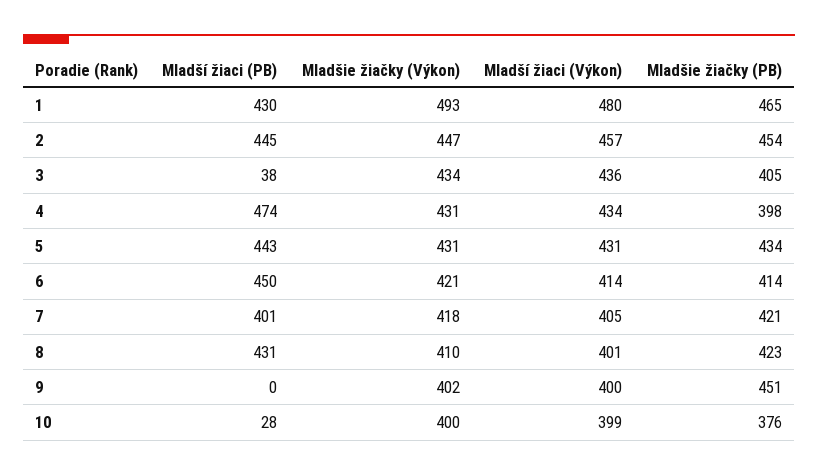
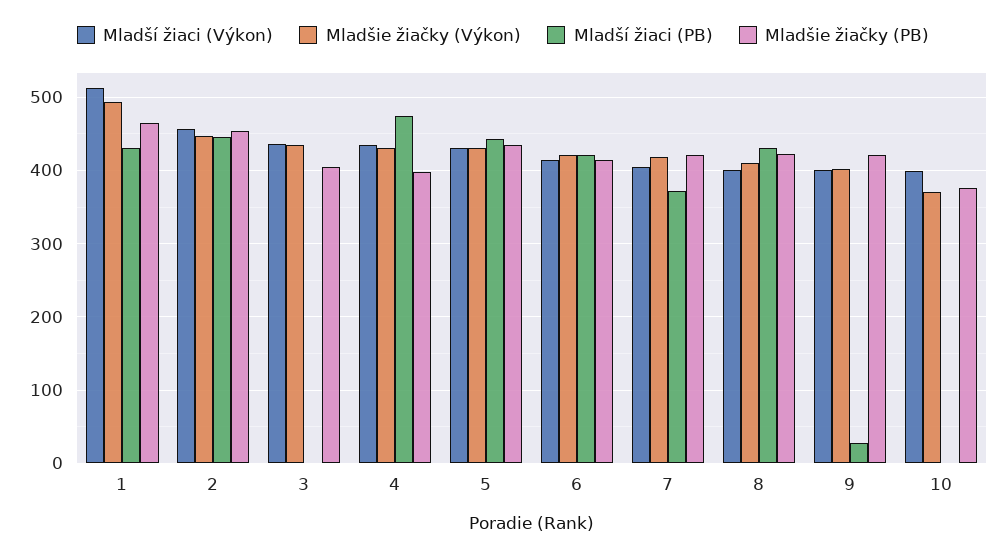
  {
    "Mladší žiaci (PB)": {
      "1": 430,
      "2": 445,
-     "3": 38,
+     "3": 0,
      "4": 474,
      "5": 443,
-     "6": 450,
+     "6": 420,
-     "7": 401,
+     "7": 370,
      "8": 431,
-     "9": 0,
+     "9": 30,
-     "10": 28
+     "10": 0
    },
    "Mladšie žiačky (Výkon)": {
      "1": 493,
      "2": 447,
      "3": 434,
      "4": 431,
      "5": 431,
      "6": 421,
      "7": 418,
      "8": 410,
      "9": 402,
-     "10": 400
+     "10": 370
    },
    "Mladší žiaci (Výkon)": {
-     "1": 480,
+     "1": 510,
      "2": 457,
      "3": 436,
      "4": 434,
      "5": 431,
      "6": 414,
      "7": 405,
      "8": 401,
      "9": 400,
      "10": 399
    },
    "Mladšie žiačky (PB)": {
      "1": 465,
      "2": 454,
      "3": 405,
      "4": 398,
      "5": 434,
      "6": 414,
      "7": 421,
      "8": 423,
-     "9": 451,
+     "9": 420,
      "10": 376
    }
  }

